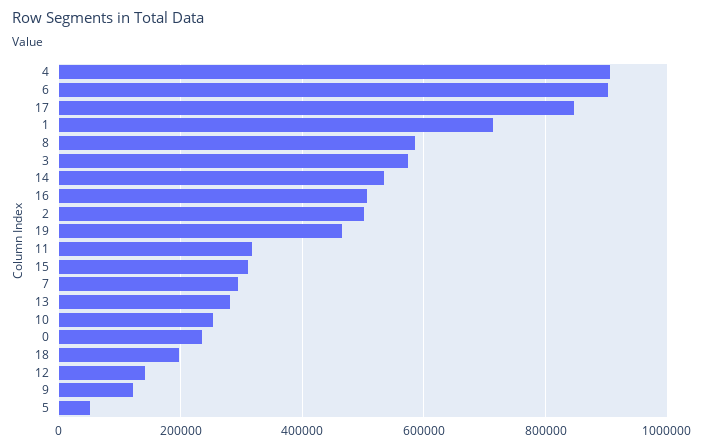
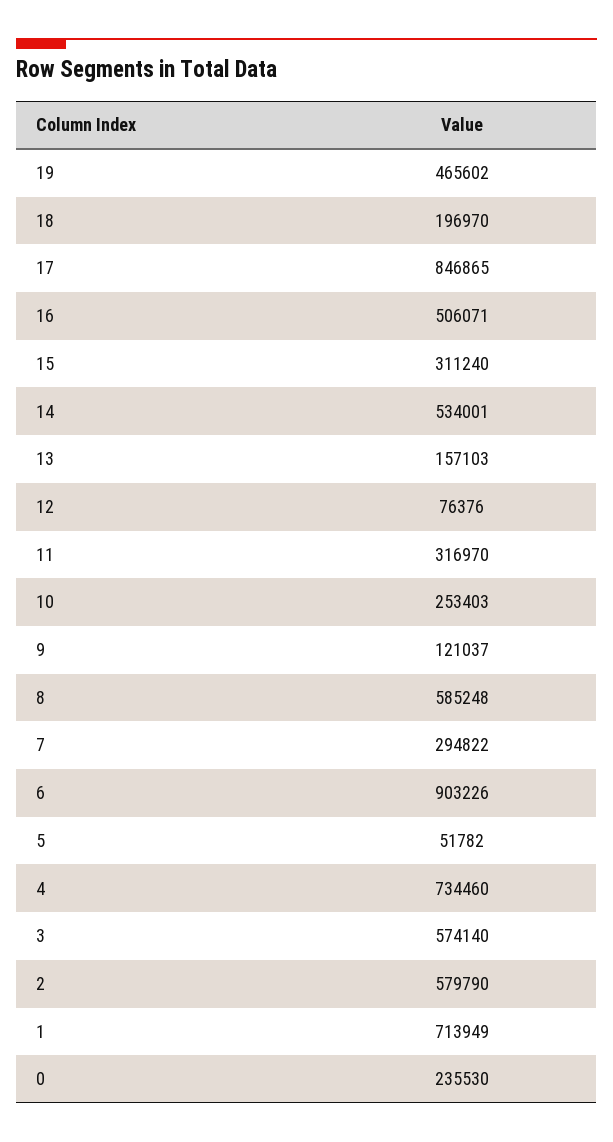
  {
-   "4": 900000,
+   "4": 734460,
    "6": 903226,
    "17": 846865,
    "1": 713949,
    "8": 585248,
    "3": 574140,
    "14": 534001,
    "16": 506071,
-   "2": 500000,
+   "2": 579790,
    "19": 465602,
    "11": 316970,
    "15": 311240,
    "7": 294822,
-   "13": 280000,
+   "13": 157103,
    "10": 253403,
    "0": 235530,
    "18": 196970,
-   "12": 140000,
+   "12": 76376,
    "9": 121037,
    "5": 51782
  }

